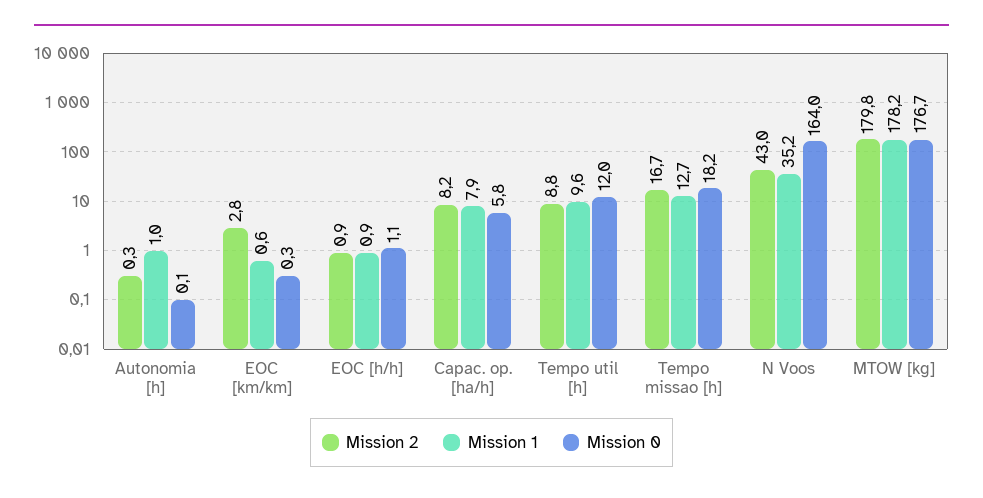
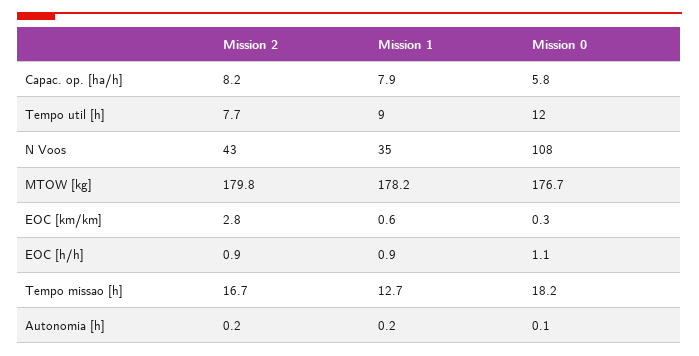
  {
    "Mission 2": {
-     "Autonomia [h]": 0.3,
+     "Autonomia [h]": 0.2,
      "EOC [km/km]": 2.8,
      "EOC [h/h]": 0.9,
      "Capac. op. [ha/h]": 8.2,
-     "Tempo util [h]": 8.8,
+     "Tempo util [h]": 7.7,
      "Tempo missao [h]": 16.7,
      "N Voos": 43,
      "MTOW [kg]": 179.8
    },
    "Mission 1": {
-     "Autonomia [h]": 1,
+     "Autonomia [h]": 0.2,
      "EOC [km/km]": 0.6,
      "EOC [h/h]": 0.9,
      "Capac. op. [ha/h]": 7.9,
-     "Tempo util [h]": 9.6,
+     "Tempo util [h]": 9,
      "Tempo missao [h]": 12.7,
-     "N Voos": 35.2,
+     "N Voos": 35,
      "MTOW [kg]": 178.2
    },
    "Mission 0": {
      "Autonomia [h]": 0.1,
      "EOC [km/km]": 0.3,
      "EOC [h/h]": 1.1,
      "Capac. op. [ha/h]": 5.8,
      "Tempo util [h]": 12,
      "Tempo missao [h]": 18.2,
-     "N Voos": 164,
+     "N Voos": 108,
      "MTOW [kg]": 176.7
    }
  }

